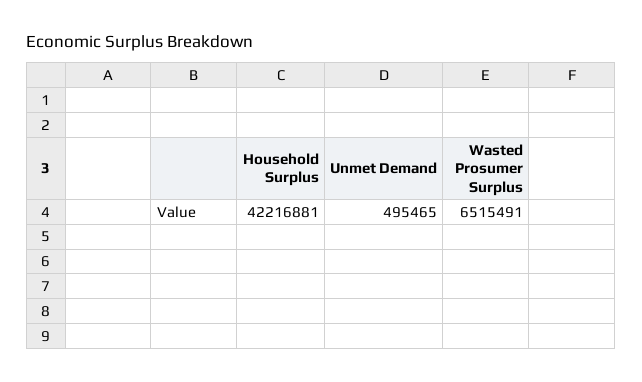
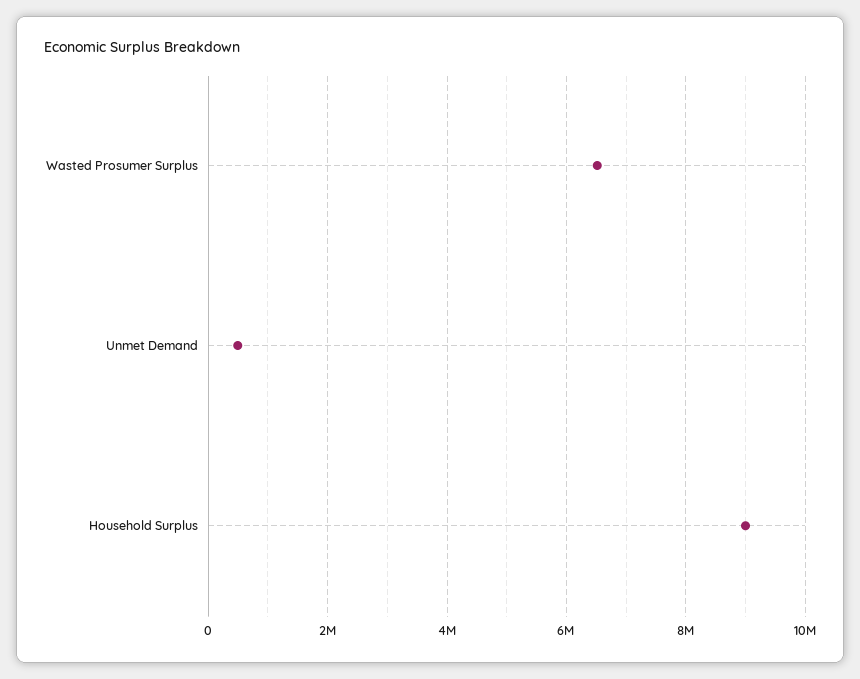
  {
-   "Household Surplus": 42216881,
+   "Household Surplus": 9000000,
    "Unmet Demand": 495465,
    "Wasted Prosumer Surplus": 6515491
  }

